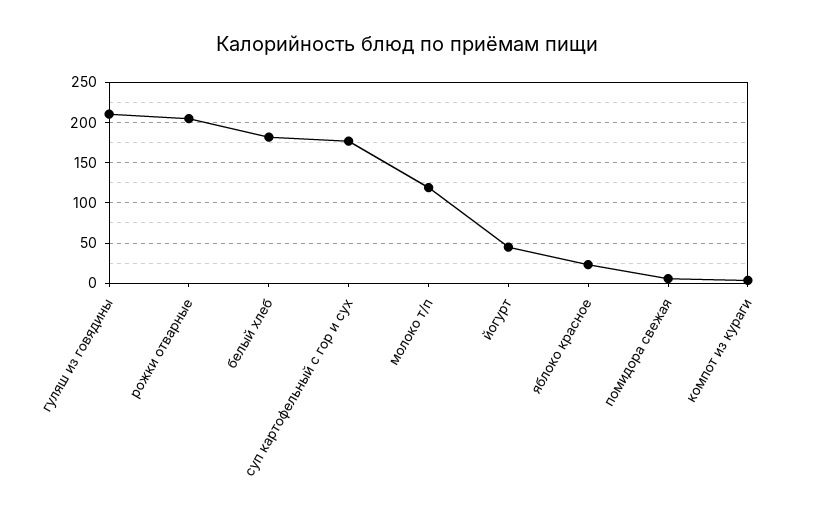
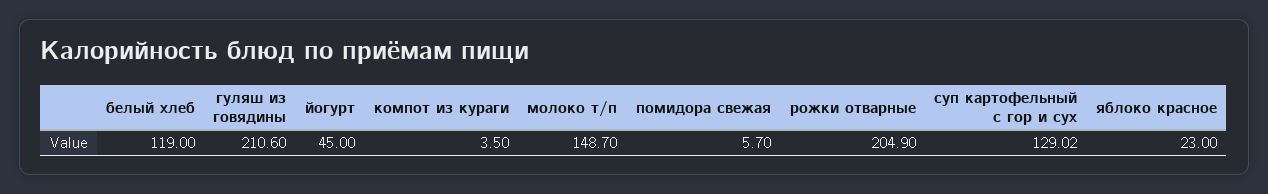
  {
    "гуляш из говядины": 210.6,
    "рожки отварные": 204.9,
-   "белый хлеб": 180,
+   "белый хлеб": 119,
-   "суп картофельный с гор и сух": 180,
+   "суп картофельный с гор и сух": 129.02,
-   "молоко т/п": 120,
+   "молоко т/п": 148.7,
    "йогурт": 45,
    "яблоко красное": 23,
    "помидора свежая": 5.7,
    "компот из кураги": 3.5
  }

